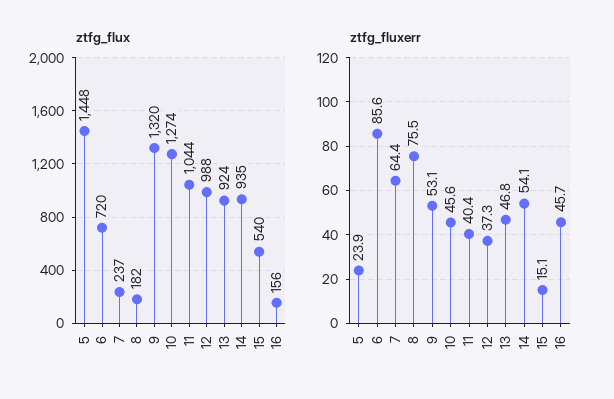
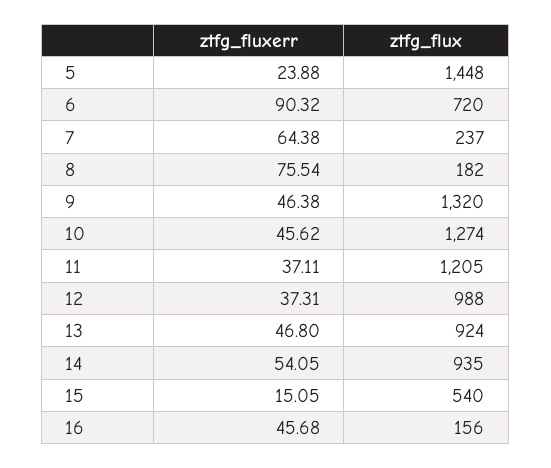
  {
    "ztfg_flux": {
      "5": 1448,
      "6": 720,
      "7": 237,
      "8": 182,
      "9": 1320,
      "10": 1274,
-     "11": 1044,
+     "11": 1205,
      "12": 988,
      "13": 924,
      "14": 935,
      "15": 540,
      "16": 156
    },
    "ztfg_fluxerr": {
      "5": 23.88,
-     "6": 85.6,
+     "6": 90.32,
      "7": 64.38,
      "8": 75.54,
-     "9": 53.1,
+     "9": 46.38,
      "10": 45.62,
-     "11": 40.4,
+     "11": 37.11,
      "12": 37.31,
      "13": 46.8,
      "14": 54.05,
      "15": 15.05,
      "16": 45.68
    }
  }

